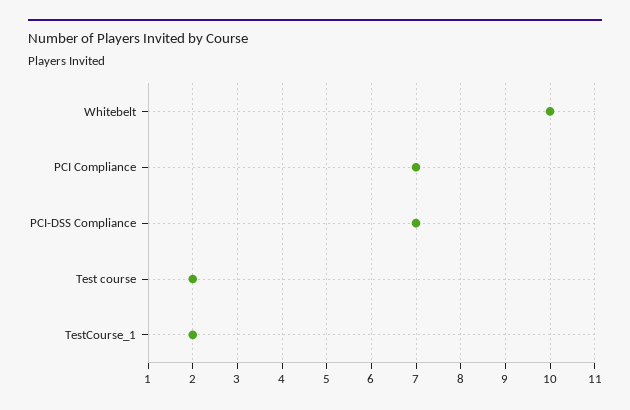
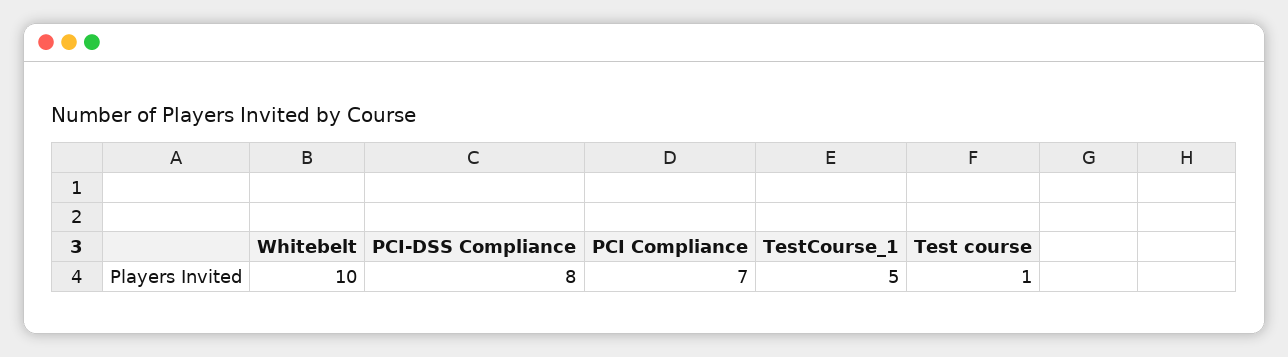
  {
    "Whitebelt": 10,
    "PCI Compliance": 7,
-   "PCI-DSS Compliance": 7,
+   "PCI-DSS Compliance": 8,
-   "Test course": 2,
+   "Test course": 1,
-   "TestCourse_1": 2
+   "TestCourse_1": 5
  }

